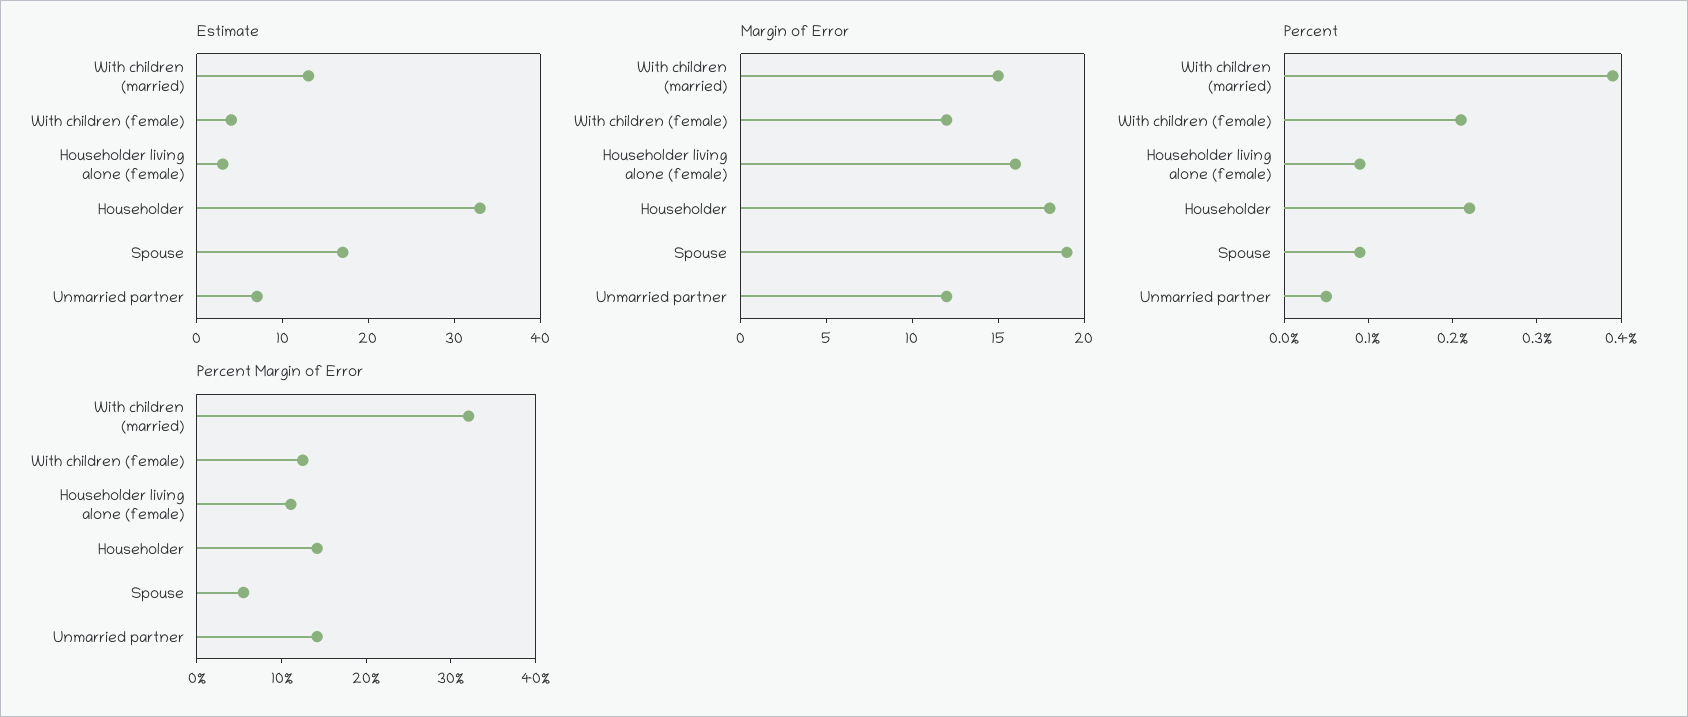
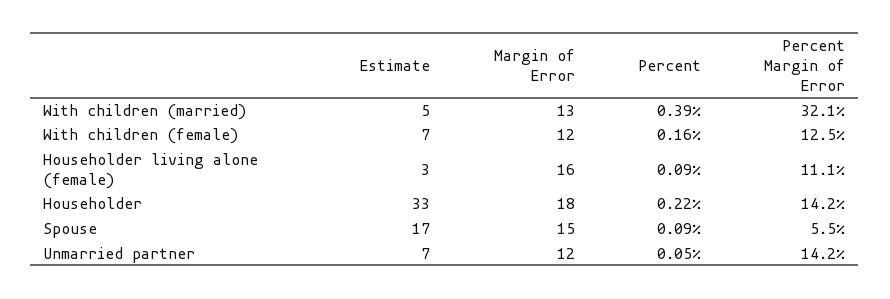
  {
    "Estimate": {
-     "With children (married)": 13,
+     "With children (married)": 5,
-     "With children (female)": 4,
+     "With children (female)": 7,
      "Householder living alone (female)": 3,
      "Householder": 33,
      "Spouse": 17,
      "Unmarried partner": 7
    },
    "Margin of Error": {
-     "With children (married)": 15,
+     "With children (married)": 13,
      "With children (female)": 12,
      "Householder living alone (female)": 16,
      "Householder": 18,
-     "Spouse": 19,
+     "Spouse": 15,
      "Unmarried partner": 12
    },
    "Percent": {
      "With children (married)": 0.39,
-     "With children (female)": 0.21,
+     "With children (female)": 0.16,
      "Householder living alone (female)": 0.09,
      "Householder": 0.22,
      "Spouse": 0.09,
      "Unmarried partner": 0.05
    },
    "Percent Margin of Error": {
      "With children (married)": 32.1,
      "With children (female)": 12.5,
      "Householder living alone (female)": 11.1,
      "Householder": 14.2,
      "Spouse": 5.5,
      "Unmarried partner": 14.2
    }
  }

